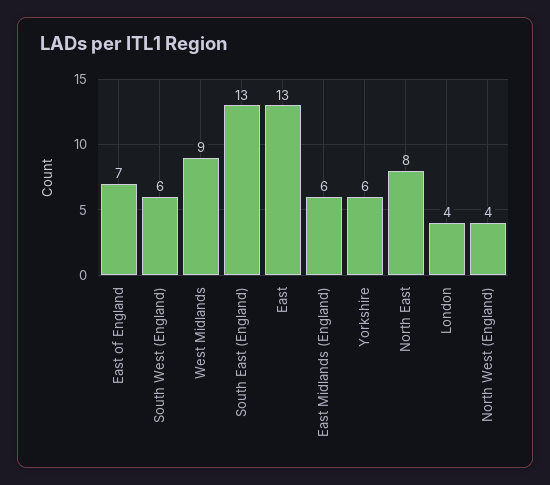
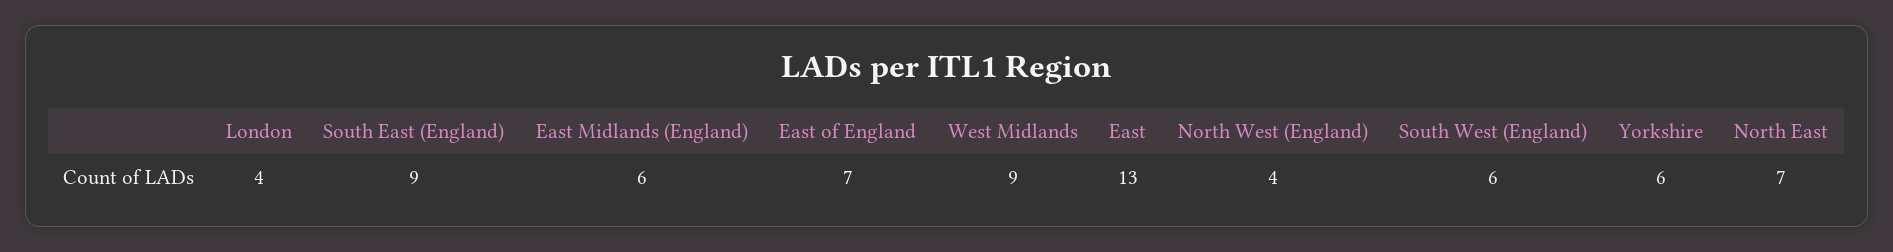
  {
    "East of England": 7,
    "South West (England)": 6,
    "West Midlands": 9,
-   "South East (England)": 13,
+   "South East (England)": 9,
    "East": 13,
    "East Midlands (England)": 6,
    "Yorkshire": 6,
-   "North East": 8,
+   "North East": 7,
    "London": 4,
    "North West (England)": 4
  }

